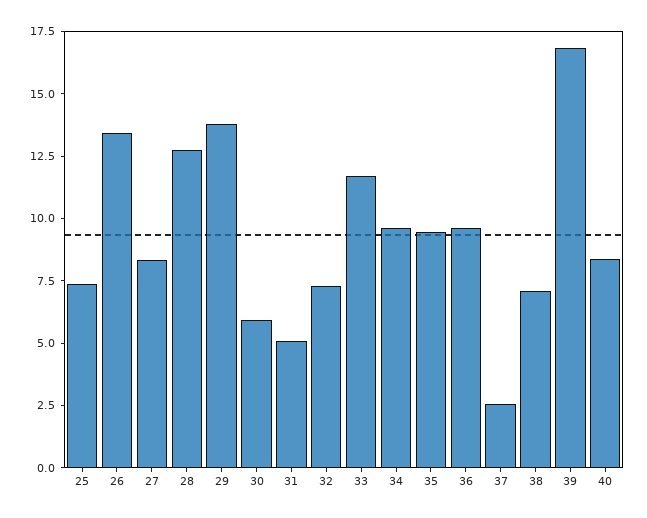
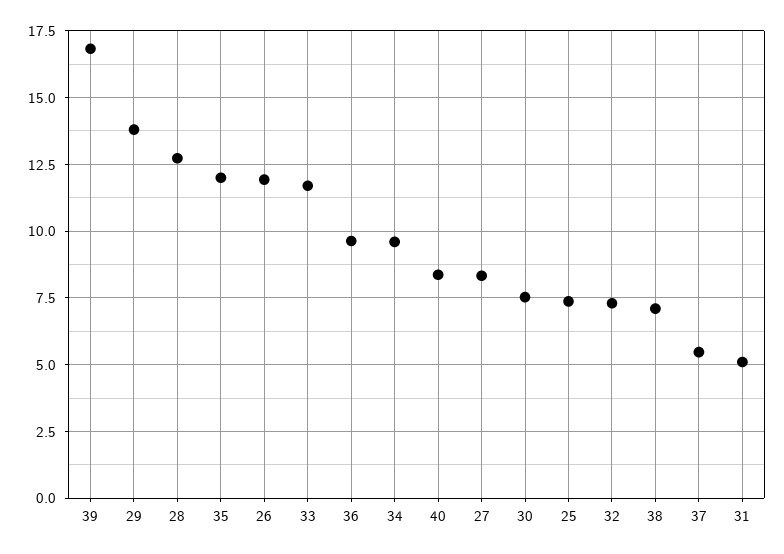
  {
    "25": 7.25,
-   "26": 13.5,
+   "26": 12,
    "27": 8.25,
    "28": 12.75,
    "29": 13.75,
-   "30": 6,
+   "30": 7.5,
    "31": 5,
    "32": 7.25,
    "33": 11.75,
    "34": 9.5,
-   "35": 9.5,
+   "35": 12,
    "36": 9.75,
-   "37": 2.5,
+   "37": 5.5,
    "38": 7,
    "39": 16.75,
    "40": 8.25
  }

